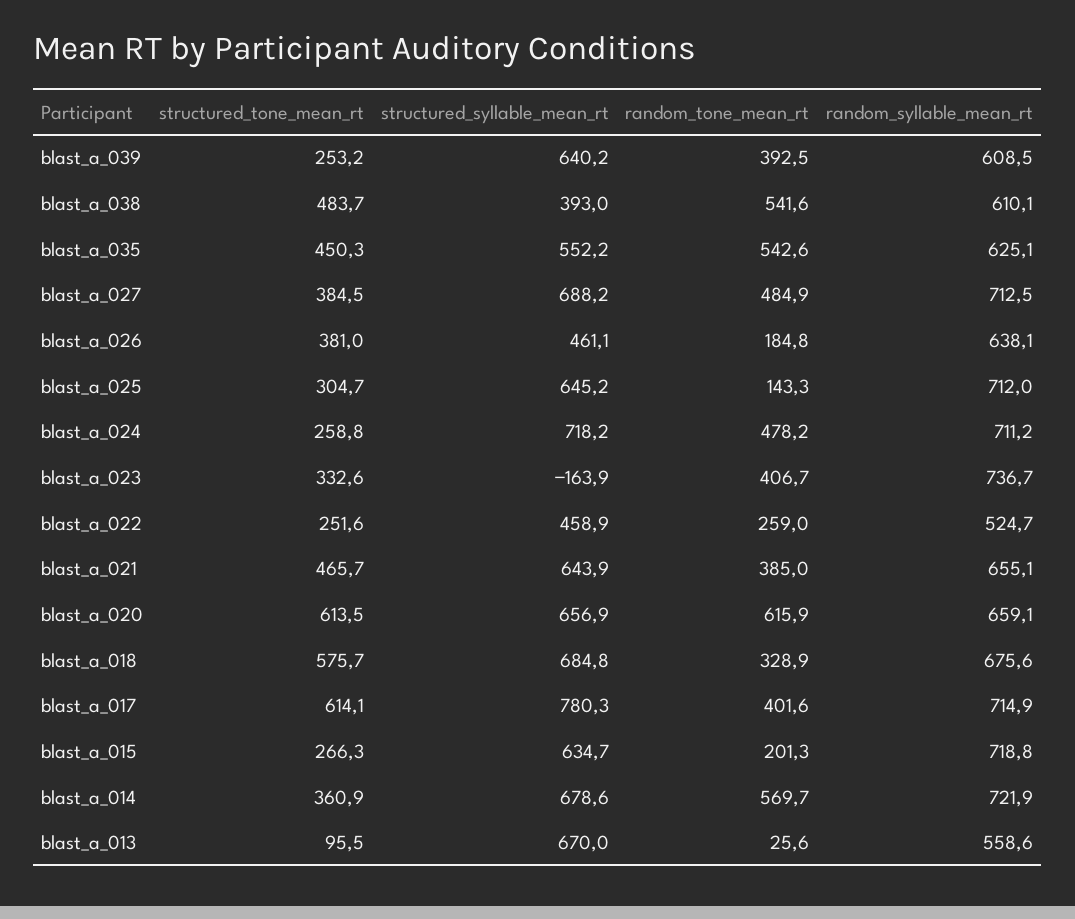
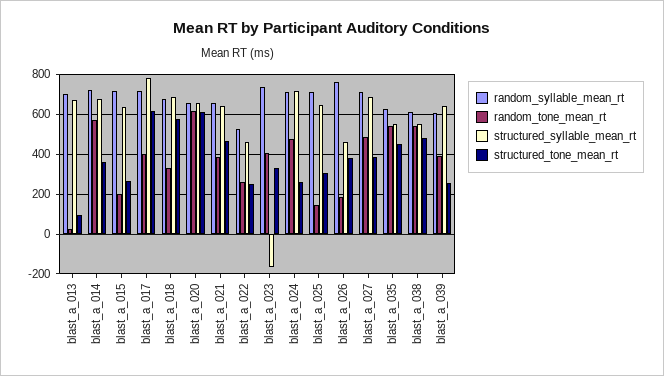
  {
    "structured_tone_mean_rt": {
      "blast_a_039": 253.2,
      "blast_a_038": 483.7,
      "blast_a_035": 450.3,
      "blast_a_027": 384.5,
      "blast_a_026": 381,
      "blast_a_025": 304.7,
      "blast_a_024": 258.8,
      "blast_a_023": 332.6,
      "blast_a_022": 251.6,
      "blast_a_021": 465.7,
      "blast_a_020": 613.5,
      "blast_a_018": 575.7,
      "blast_a_017": 614.1,
      "blast_a_015": 266.3,
      "blast_a_014": 360.9,
      "blast_a_013": 95.5
    },
    "structured_syllable_mean_rt": {
      "blast_a_039": 640.2,
-     "blast_a_038": 393,
+     "blast_a_038": 550,
      "blast_a_035": 552.2,
      "blast_a_027": 688.2,
      "blast_a_026": 461.1,
      "blast_a_025": 645.2,
      "blast_a_024": 718.2,
      "blast_a_023": -163.9,
      "blast_a_022": 458.9,
      "blast_a_021": 643.9,
      "blast_a_020": 656.9,
      "blast_a_018": 684.8,
      "blast_a_017": 780.3,
      "blast_a_015": 634.7,
      "blast_a_014": 678.6,
      "blast_a_013": 670
    },
    "random_tone_mean_rt": {
      "blast_a_039": 392.5,
      "blast_a_038": 541.6,
      "blast_a_035": 542.6,
      "blast_a_027": 484.9,
      "blast_a_026": 184.8,
      "blast_a_025": 143.3,
      "blast_a_024": 478.2,
      "blast_a_023": 406.7,
      "blast_a_022": 259,
      "blast_a_021": 385,
      "blast_a_020": 615.9,
      "blast_a_018": 328.9,
      "blast_a_017": 401.6,
      "blast_a_015": 201.3,
      "blast_a_014": 569.7,
      "blast_a_013": 25.6
    },
    "random_syllable_mean_rt": {
      "blast_a_039": 608.5,
      "blast_a_038": 610.1,
      "blast_a_035": 625.1,
      "blast_a_027": 712.5,
-     "blast_a_026": 638.1,
+     "blast_a_026": 750,
      "blast_a_025": 712,
      "blast_a_024": 711.2,
      "blast_a_023": 736.7,
      "blast_a_022": 524.7,
      "blast_a_021": 655.1,
      "blast_a_020": 659.1,
      "blast_a_018": 675.6,
      "blast_a_017": 714.9,
      "blast_a_015": 718.8,
      "blast_a_014": 721.9,
-     "blast_a_013": 558.6
+     "blast_a_013": 700
    }
  }

